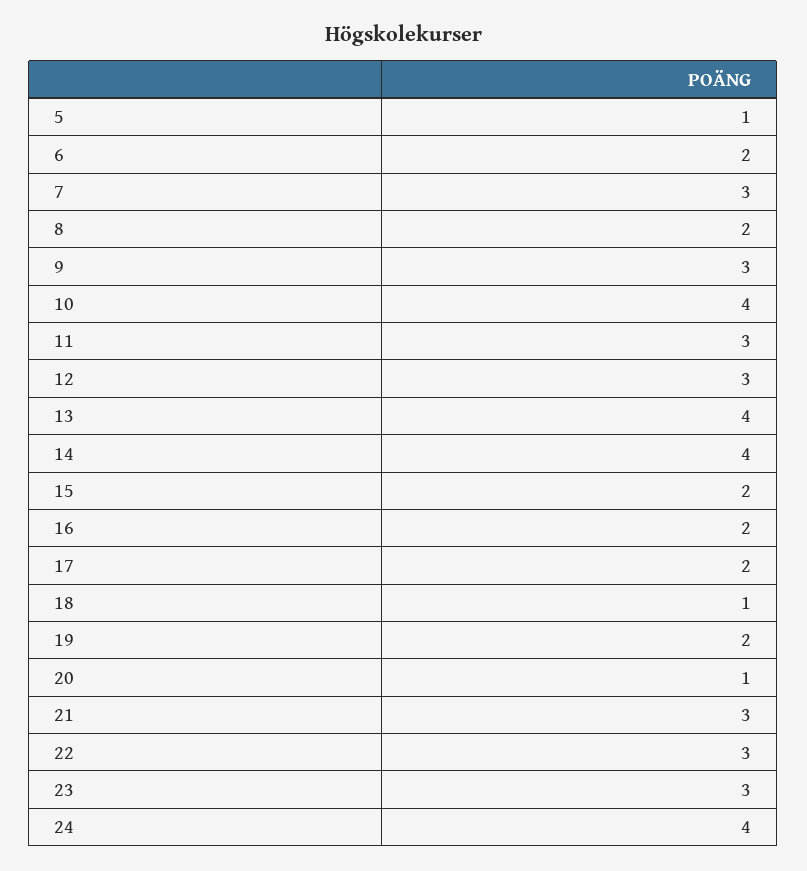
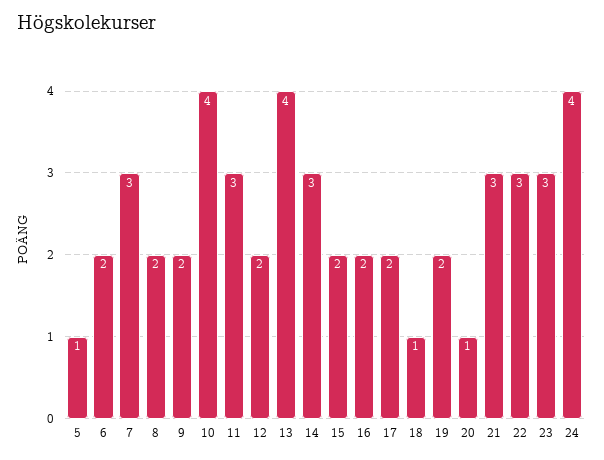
  {
    "5": 1,
    "6": 2,
    "7": 3,
    "8": 2,
-   "9": 3,
+   "9": 2,
    "10": 4,
    "11": 3,
-   "12": 3,
+   "12": 2,
    "13": 4,
-   "14": 4,
+   "14": 3,
    "15": 2,
    "16": 2,
    "17": 2,
    "18": 1,
    "19": 2,
    "20": 1,
    "21": 3,
    "22": 3,
    "23": 3,
    "24": 4
  }

